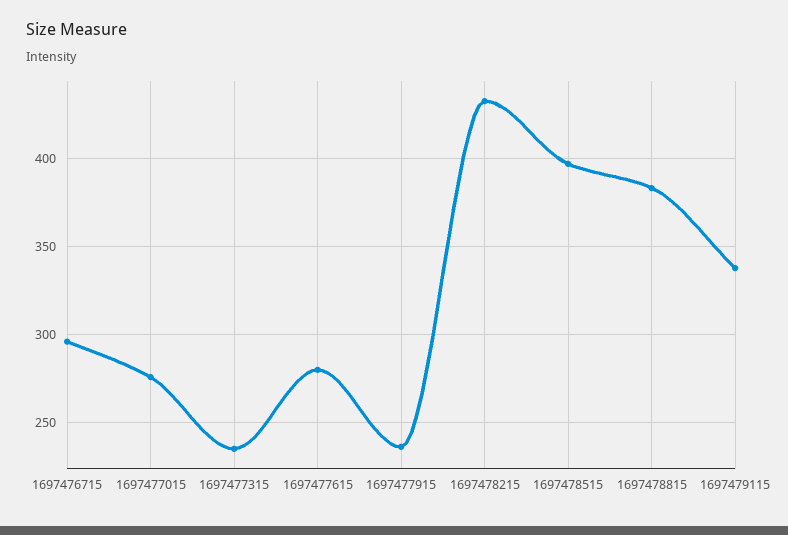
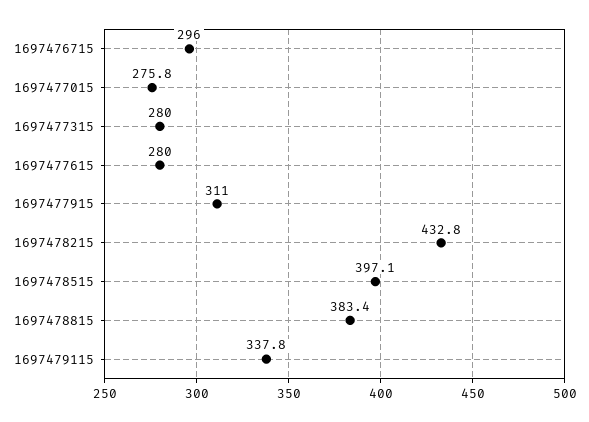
  {
    "1697476715": 296,
    "1697477015": 275.8,
-   "1697477315": 235,
+   "1697477315": 280,
    "1697477615": 280,
-   "1697477915": 235,
+   "1697477915": 311,
    "1697478215": 432.8,
    "1697478515": 397.1,
    "1697478815": 383.4,
    "1697479115": 337.8
  }

